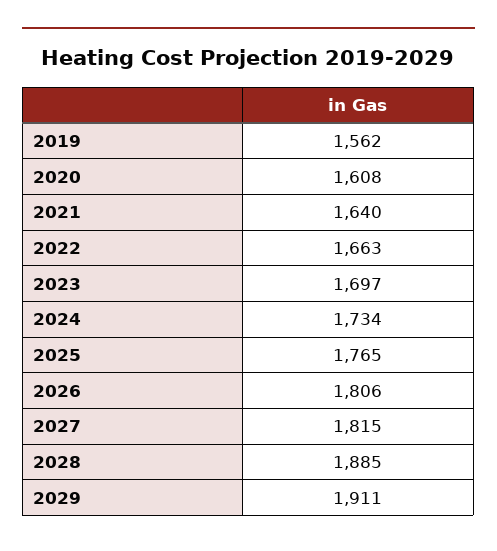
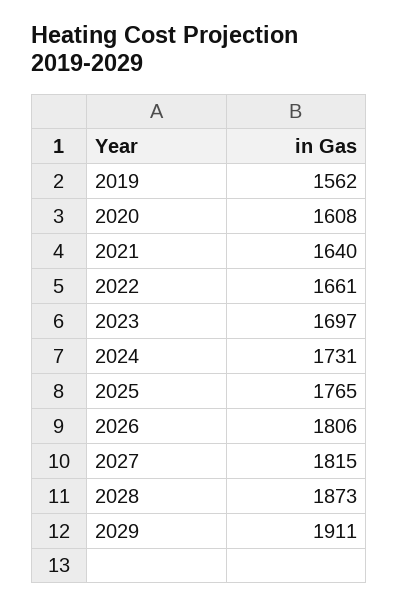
  {
    "2019": 1562,
    "2020": 1608,
    "2021": 1640,
-   "2022": 1663,
+   "2022": 1661,
    "2023": 1697,
-   "2024": 1734,
+   "2024": 1731,
    "2025": 1765,
    "2026": 1806,
    "2027": 1815,
-   "2028": 1885,
+   "2028": 1873,
    "2029": 1911
  }

